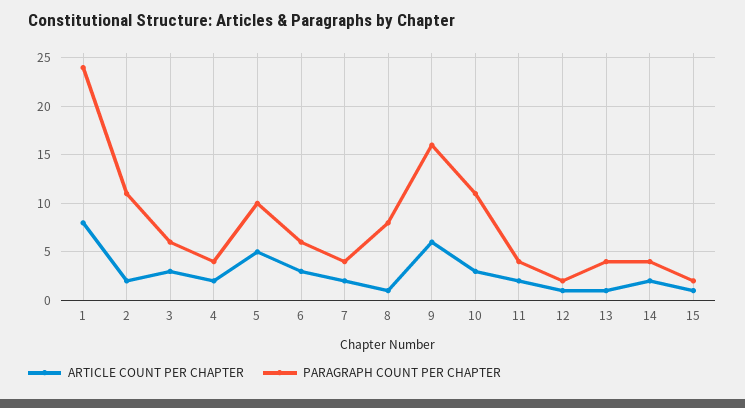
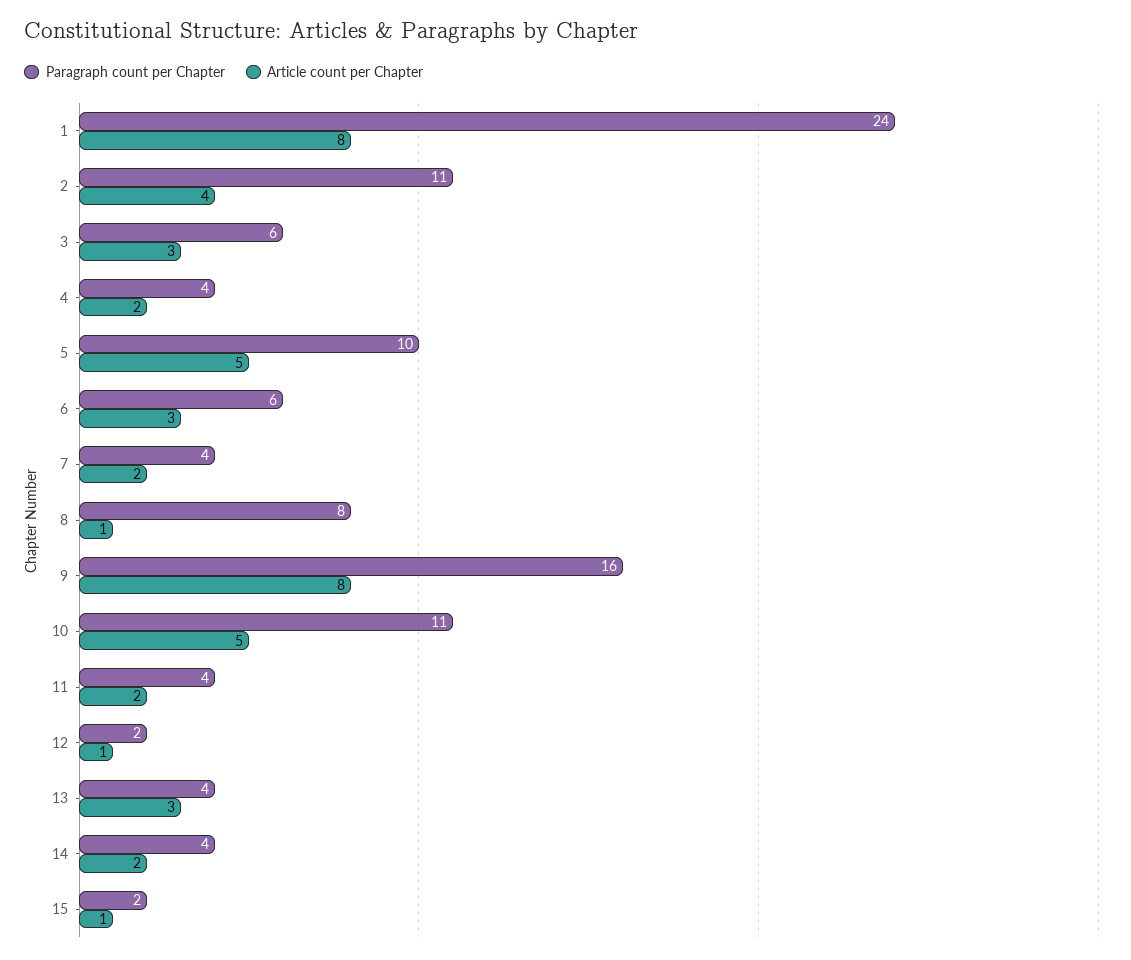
  {
    "ARTICLE COUNT PER CHAPTER": {
      "1": 8,
-     "2": 2,
+     "2": 4,
      "3": 3,
      "4": 2,
      "5": 5,
      "6": 3,
      "7": 2,
      "8": 1,
-     "9": 6,
+     "9": 8,
-     "10": 3,
+     "10": 5,
      "11": 2,
      "12": 1,
-     "13": 1,
+     "13": 3,
      "14": 2,
      "15": 1
    },
    "PARAGRAPH COUNT PER CHAPTER": {
      "1": 24,
      "2": 11,
      "3": 6,
      "4": 4,
      "5": 10,
      "6": 6,
      "7": 4,
      "8": 8,
      "9": 16,
      "10": 11,
      "11": 4,
      "12": 2,
      "13": 4,
      "14": 4,
      "15": 2
    }
  }

